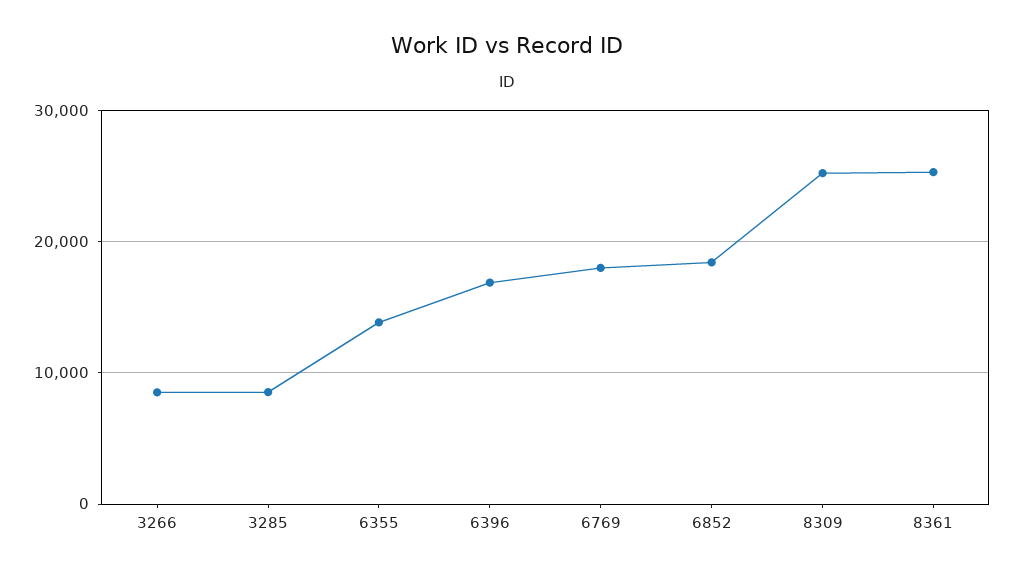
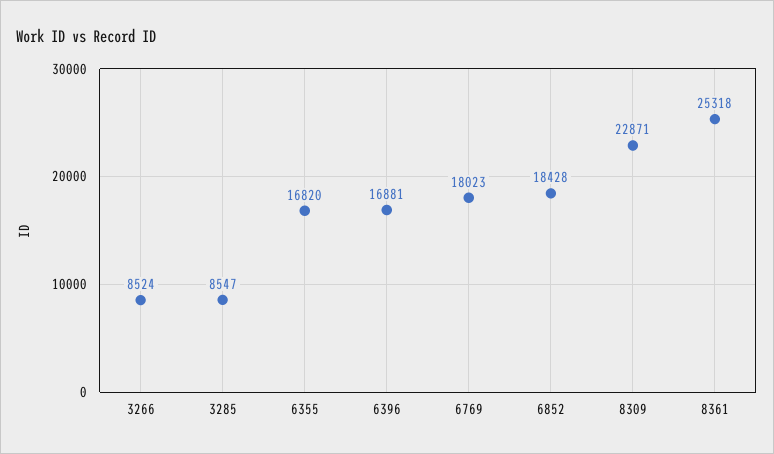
  {
    "3266": 8524,
    "3285": 8547,
-   "6355": 14000,
+   "6355": 16820,
    "6396": 16881,
    "6769": 18023,
    "6852": 18428,
-   "8309": 25000,
+   "8309": 22871,
    "8361": 25318
  }

